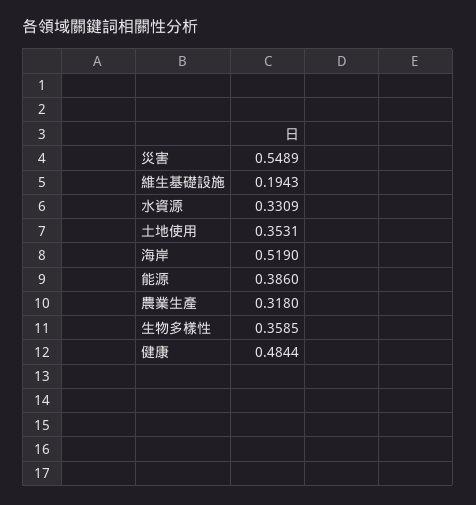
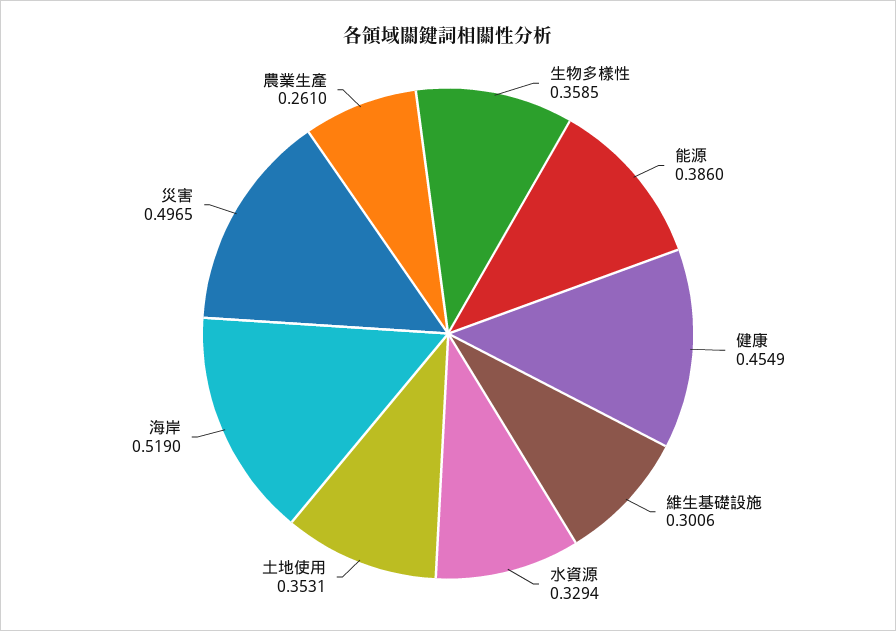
  {
-   "災害": 0.5489,
+   "災害": 0.4965,
-   "維生基礎設施": 0.1943,
+   "維生基礎設施": 0.3006,
-   "水資源": 0.3309,
+   "水資源": 0.3294,
    "土地使用": 0.3531,
    "海岸": 0.519,
    "能源": 0.386,
-   "農業生產": 0.318,
+   "農業生產": 0.261,
    "生物多樣性": 0.3585,
-   "健康": 0.4844
+   "健康": 0.4549
  }

